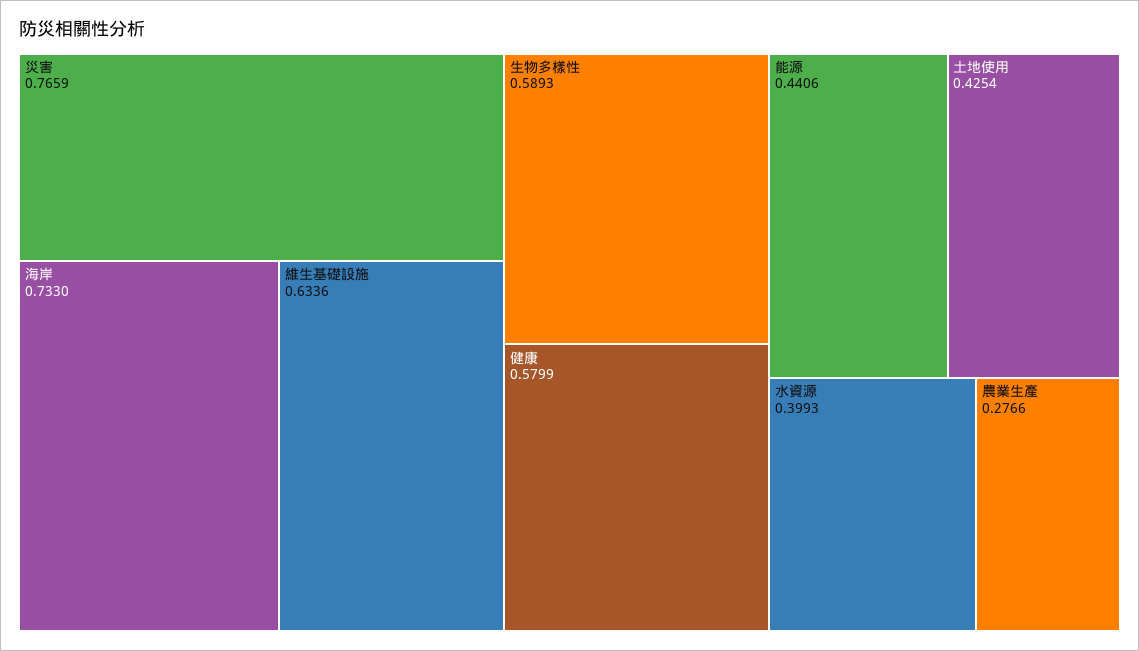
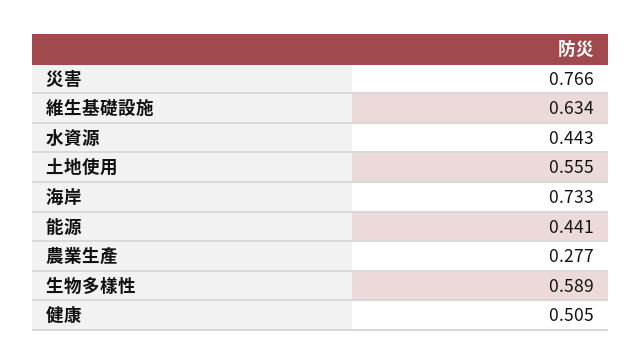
  {
    "災害": 0.7659,
    "海岸": 0.733,
    "維生基礎設施": 0.6336,
    "生物多樣性": 0.5893,
-   "健康": 0.5799,
+   "健康": 0.505,
    "能源": 0.4406,
-   "土地使用": 0.4254,
+   "土地使用": 0.555,
-   "水資源": 0.3993,
+   "水資源": 0.443,
    "農業生產": 0.2766
  }

